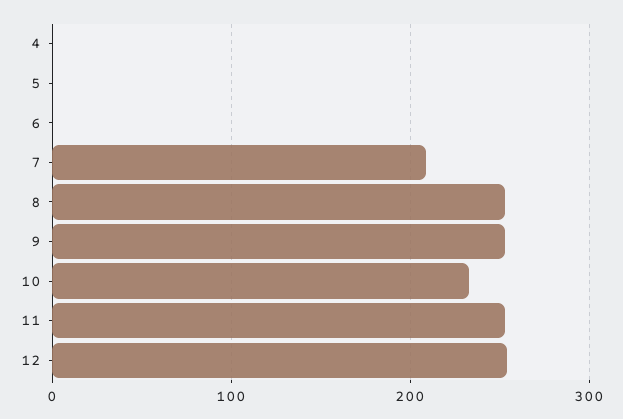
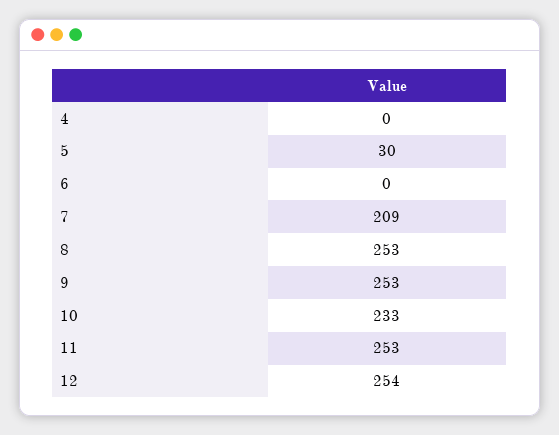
  {
    "4": 0,
-   "5": 0,
+   "5": 30,
    "6": 0,
    "7": 209,
    "8": 253,
    "9": 253,
    "10": 233,
    "11": 253,
    "12": 254
  }

